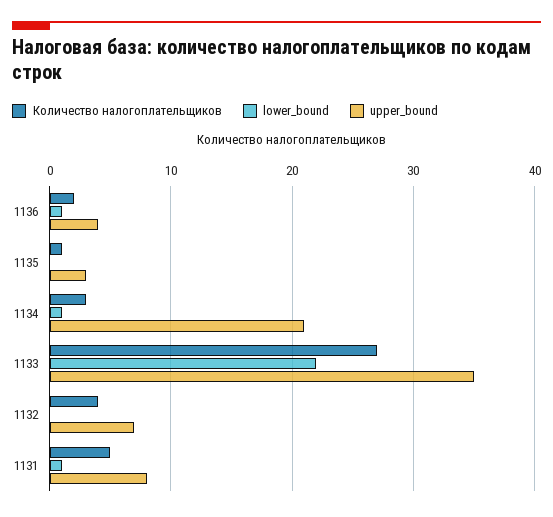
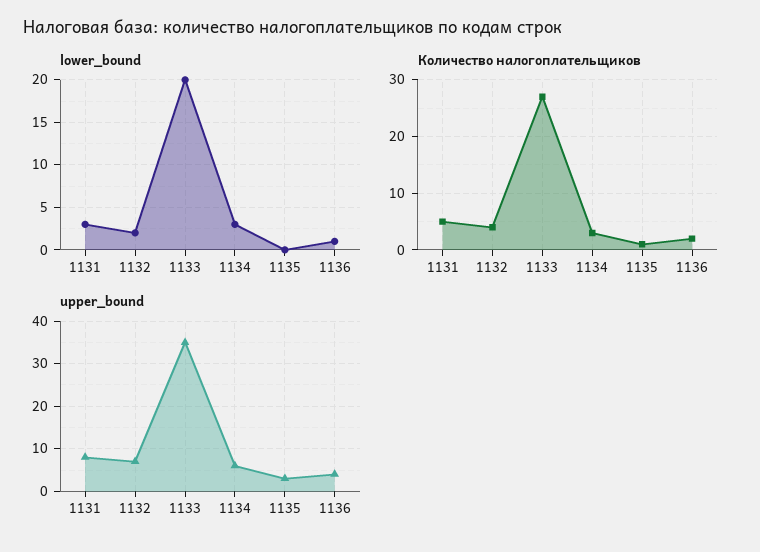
  {
    "Количество налогоплательщиков": {
      "1136": 2,
      "1135": 1,
      "1134": 3,
      "1133": 27,
      "1132": 4,
      "1131": 5
    },
    "lower_bound": {
      "1136": 1,
      "1135": 0,
-     "1134": 1,
+     "1134": 3,
-     "1133": 22,
+     "1133": 20,
-     "1132": 0,
+     "1132": 2,
-     "1131": 1
+     "1131": 3
    },
    "upper_bound": {
      "1136": 4,
      "1135": 3,
-     "1134": 21,
+     "1134": 5,
      "1133": 35,
      "1132": 7,
      "1131": 8
    }
  }

